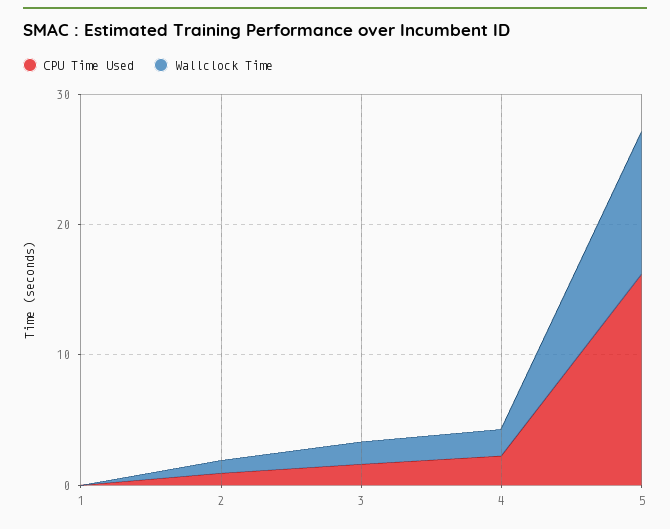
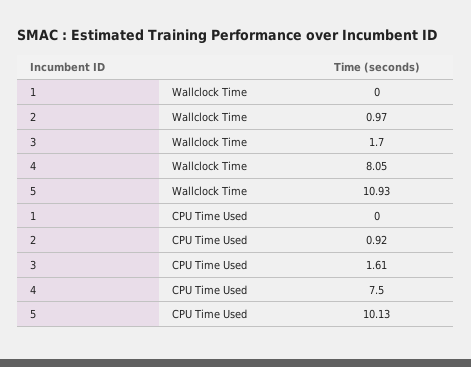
  {
    "CPU Time Used": {
      "1": 0,
      "2": 0.92,
      "3": 1.61,
-     "4": 2,
+     "4": 7.5,
-     "5": 16
+     "5": 10.13
    },
    "Wallclock Time": {
      "1": 0,
      "2": 0.97,
      "3": 1.7,
-     "4": 2,
+     "4": 8.05,
      "5": 10.93
    }
  }

